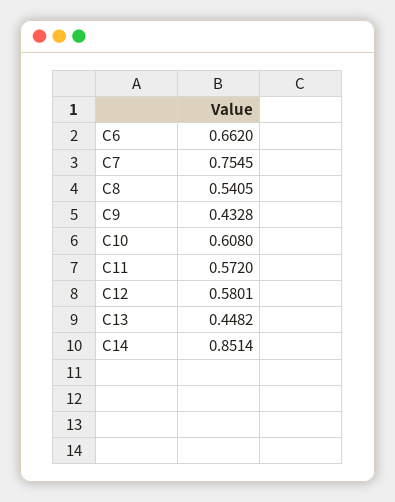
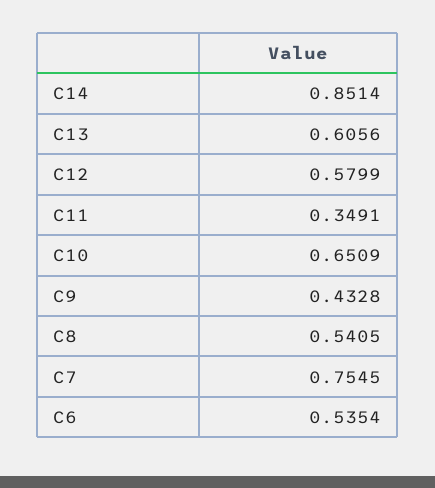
  {
-   "C6": 0.662,
+   "C6": 0.5354,
    "C7": 0.7545,
    "C8": 0.5405,
    "C9": 0.4328,
-   "C10": 0.608,
+   "C10": 0.6509,
-   "C11": 0.572,
+   "C11": 0.3491,
-   "C12": 0.5801,
+   "C12": 0.5799,
-   "C13": 0.4482,
+   "C13": 0.6056,
    "C14": 0.8514
  }

